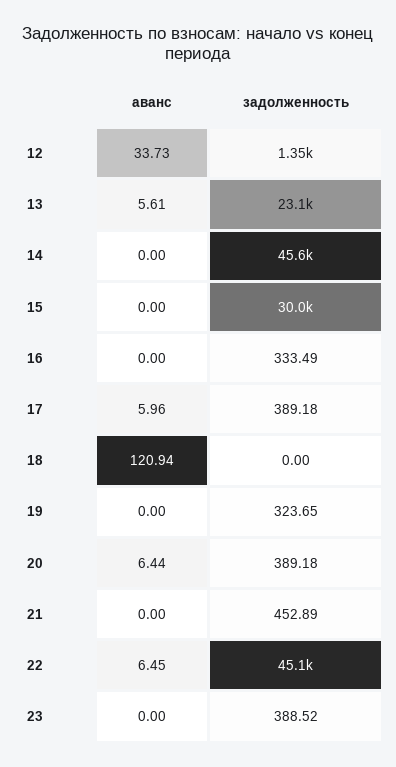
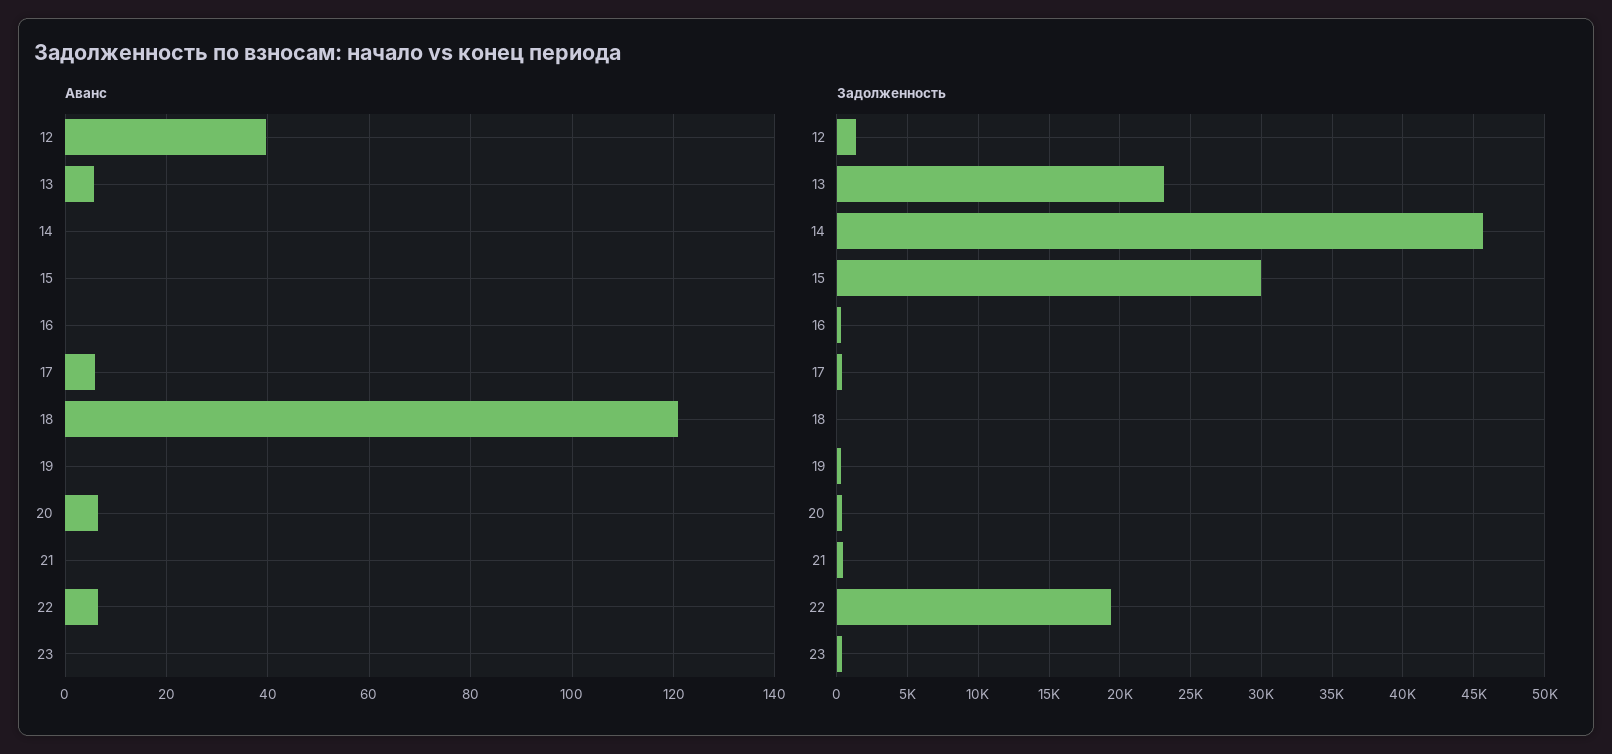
  {
    "аванс": {
-     "12": 33.73,
+     "12": 40,
      "13": 5.61,
      "14": 0,
      "15": 0,
      "16": 0,
      "17": 5.96,
      "18": 120.94,
      "19": 0,
      "20": 6.44,
      "21": 0,
      "22": 6.45,
      "23": 0
    },
    "задолженность": {
      "12": 1350,
      "13": 23100,
      "14": 45600,
      "15": 30000,
      "16": 333.49,
      "17": 389.18,
      "18": 0,
      "19": 323.65,
      "20": 389.18,
      "21": 452.89,
-     "22": 45100,
+     "22": 19500,
      "23": 388.52
    }
  }

